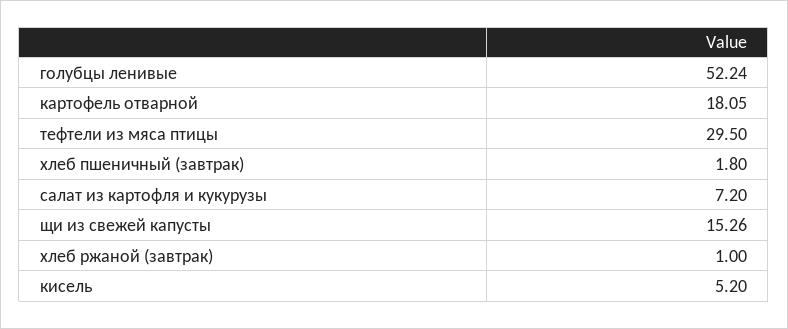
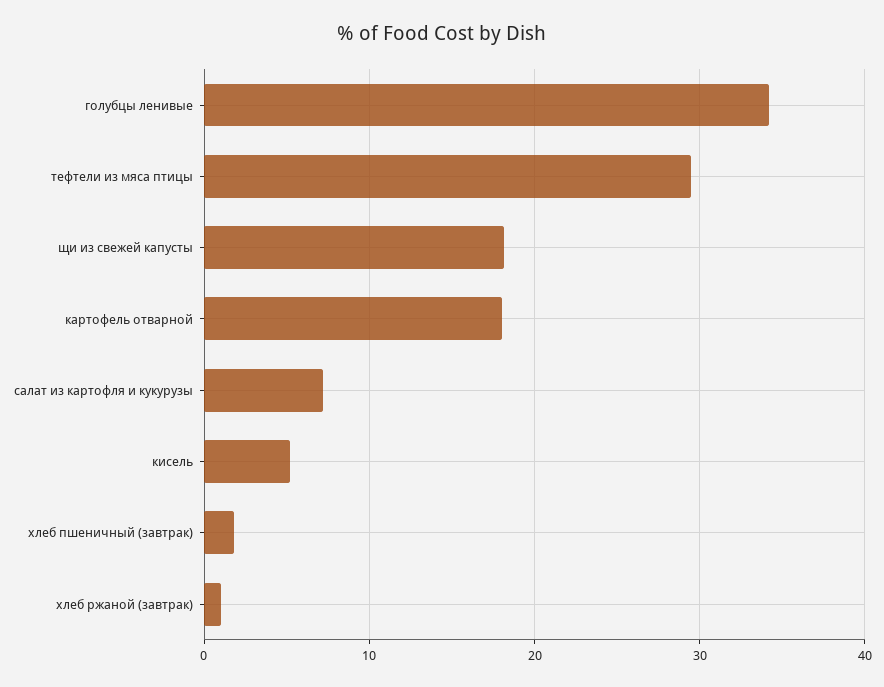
  {
-   "голубцы ленивые": 52.24,
+   "голубцы ленивые": 34,
    "картофель отварной": 18.05,
    "тефтели из мяса птицы": 29.5,
    "хлеб пшеничный (завтрак)": 1.8,
    "салат из картофля и кукурузы": 7.2,
-   "щи из свежей капусты": 15.26,
+   "щи из свежей капусты": 18,
    "хлеб ржаной (завтрак)": 1,
    "кисель": 5.2
  }

